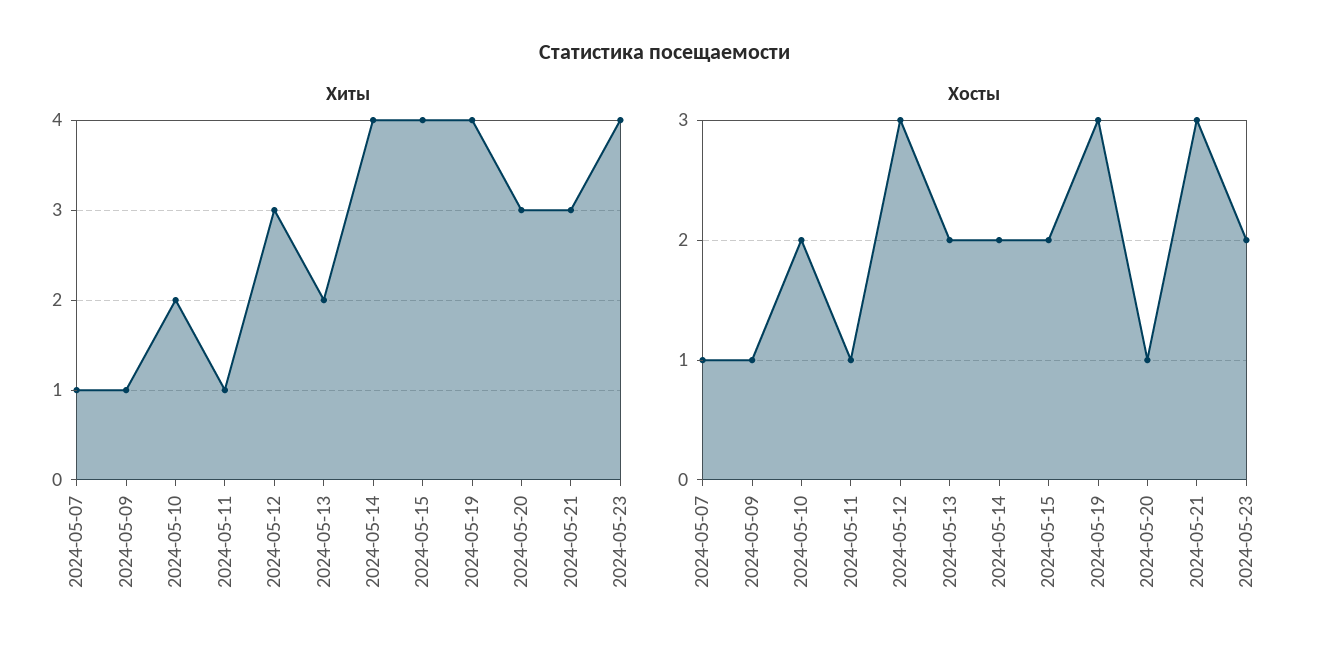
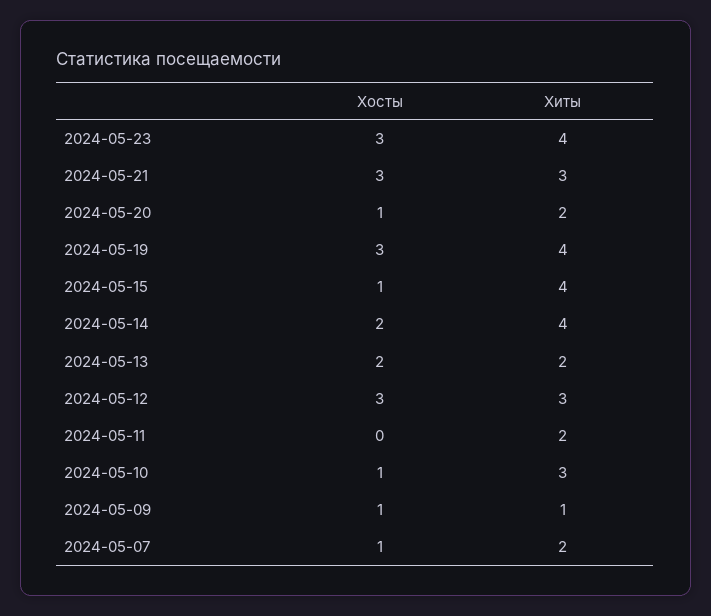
  {
    "Хиты": {
-     "2024-05-07": 1,
+     "2024-05-07": 2,
      "2024-05-09": 1,
-     "2024-05-10": 2,
+     "2024-05-10": 3,
-     "2024-05-11": 1,
+     "2024-05-11": 2,
      "2024-05-12": 3,
      "2024-05-13": 2,
      "2024-05-14": 4,
      "2024-05-15": 4,
      "2024-05-19": 4,
-     "2024-05-20": 3,
+     "2024-05-20": 2,
      "2024-05-21": 3,
      "2024-05-23": 4
    },
    "Хосты": {
      "2024-05-07": 1,
      "2024-05-09": 1,
-     "2024-05-10": 2,
+     "2024-05-10": 1,
-     "2024-05-11": 1,
+     "2024-05-11": 0,
      "2024-05-12": 3,
      "2024-05-13": 2,
      "2024-05-14": 2,
-     "2024-05-15": 2,
+     "2024-05-15": 1,
      "2024-05-19": 3,
      "2024-05-20": 1,
      "2024-05-21": 3,
-     "2024-05-23": 2
+     "2024-05-23": 3
    }
  }

